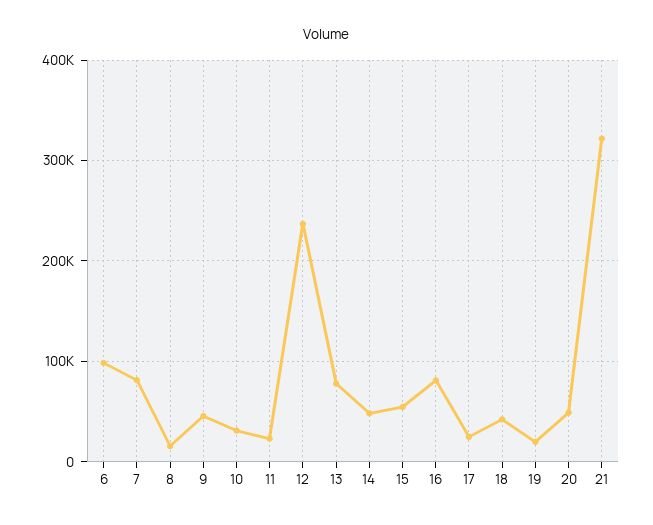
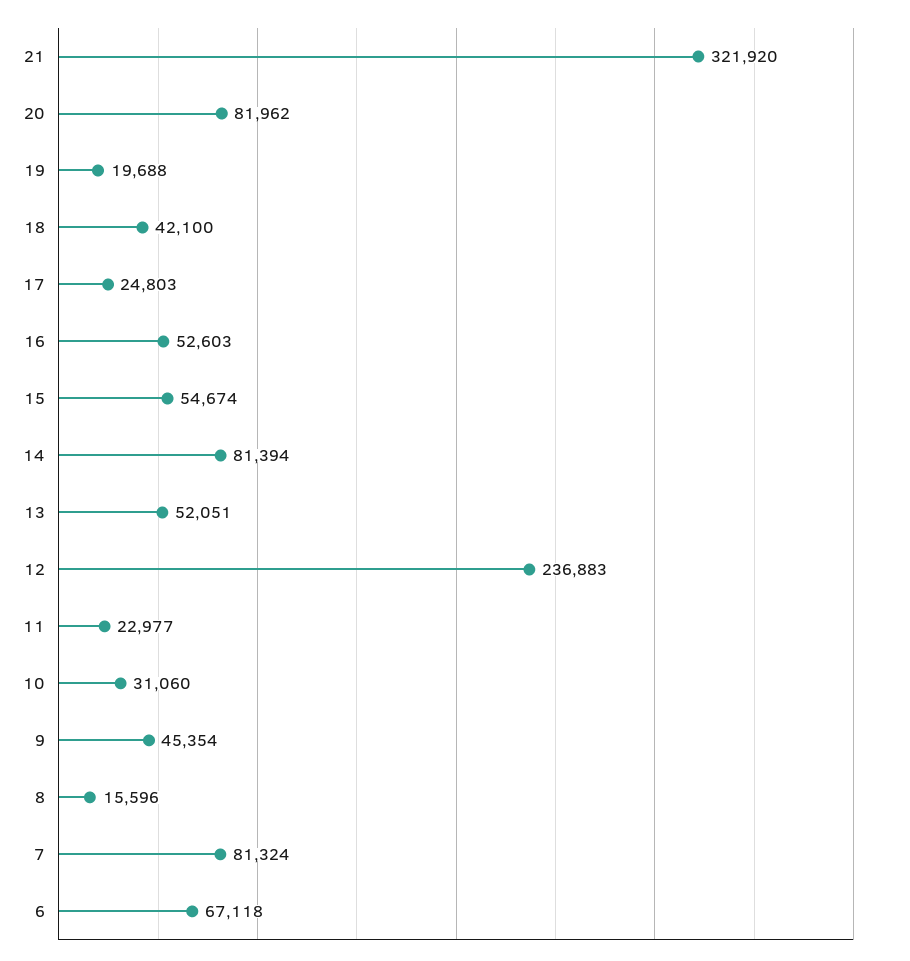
  {
-   "6": 100000,
+   "6": 67118,
    "7": 81324,
    "8": 15596,
    "9": 45354,
    "10": 31060,
    "11": 22977,
    "12": 236883,
-   "13": 80000,
+   "13": 52051,
-   "14": 50000,
+   "14": 81394,
    "15": 54674,
-   "16": 80000,
+   "16": 52603,
    "17": 24803,
    "18": 42100,
    "19": 19688,
-   "20": 50000,
+   "20": 81962,
    "21": 321920
  }

